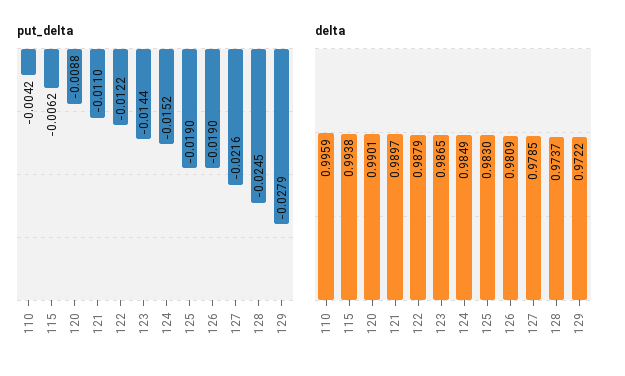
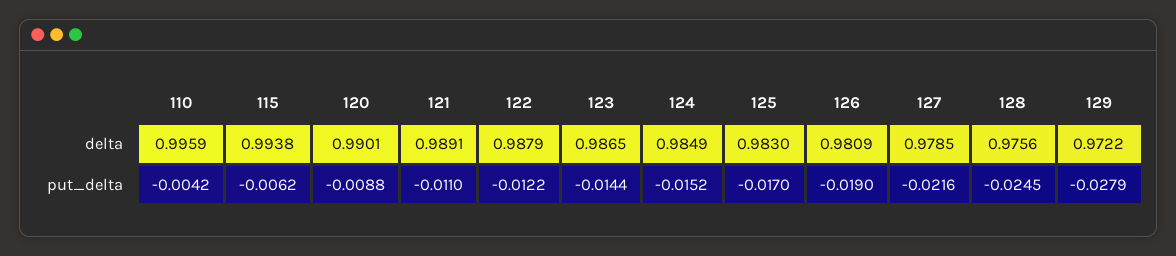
  {
    "put_delta": {
      "110": -0.0042,
      "115": -0.0062,
      "120": -0.0088,
      "121": -0.011,
      "122": -0.0122,
      "123": -0.0144,
      "124": -0.0152,
-     "125": -0.019,
+     "125": -0.017,
      "126": -0.019,
      "127": -0.0216,
      "128": -0.0245,
      "129": -0.0279
    },
    "delta": {
      "110": 0.9959,
      "115": 0.9938,
      "120": 0.9901,
-     "121": 0.9897,
+     "121": 0.9891,
      "122": 0.9879,
      "123": 0.9865,
      "124": 0.9849,
      "125": 0.983,
      "126": 0.9809,
      "127": 0.9785,
-     "128": 0.9737,
+     "128": 0.9756,
      "129": 0.9722
    }
  }

